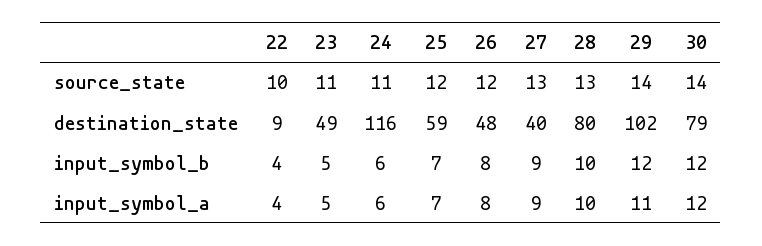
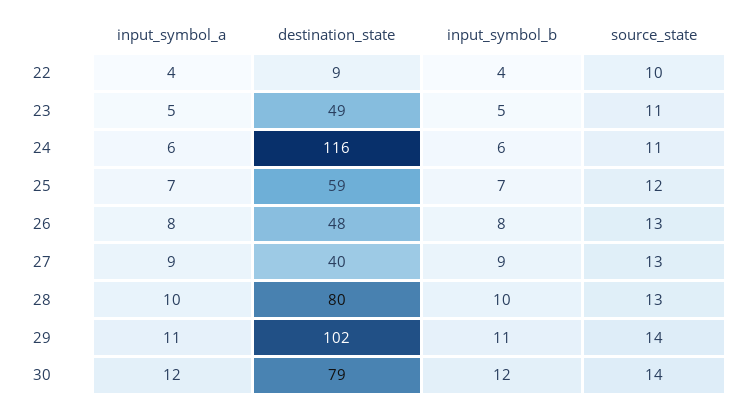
  {
    "22": {
      "source_state": 10,
      "destination_state": 9,
      "input_symbol_b": 4,
      "input_symbol_a": 4
    },
    "23": {
      "source_state": 11,
      "destination_state": 49,
      "input_symbol_b": 5,
      "input_symbol_a": 5
    },
    "24": {
      "source_state": 11,
      "destination_state": 116,
      "input_symbol_b": 6,
      "input_symbol_a": 6
    },
    "25": {
      "source_state": 12,
      "destination_state": 59,
      "input_symbol_b": 7,
      "input_symbol_a": 7
    },
    "26": {
-     "source_state": 12,
+     "source_state": 13,
      "destination_state": 48,
      "input_symbol_b": 8,
      "input_symbol_a": 8
    },
    "27": {
      "source_state": 13,
      "destination_state": 40,
      "input_symbol_b": 9,
      "input_symbol_a": 9
    },
    "28": {
      "source_state": 13,
      "destination_state": 80,
      "input_symbol_b": 10,
      "input_symbol_a": 10
    },
    "29": {
      "source_state": 14,
      "destination_state": 102,
-     "input_symbol_b": 12,
+     "input_symbol_b": 11,
      "input_symbol_a": 11
    },
    "30": {
      "source_state": 14,
      "destination_state": 79,
      "input_symbol_b": 12,
      "input_symbol_a": 12
    }
  }

